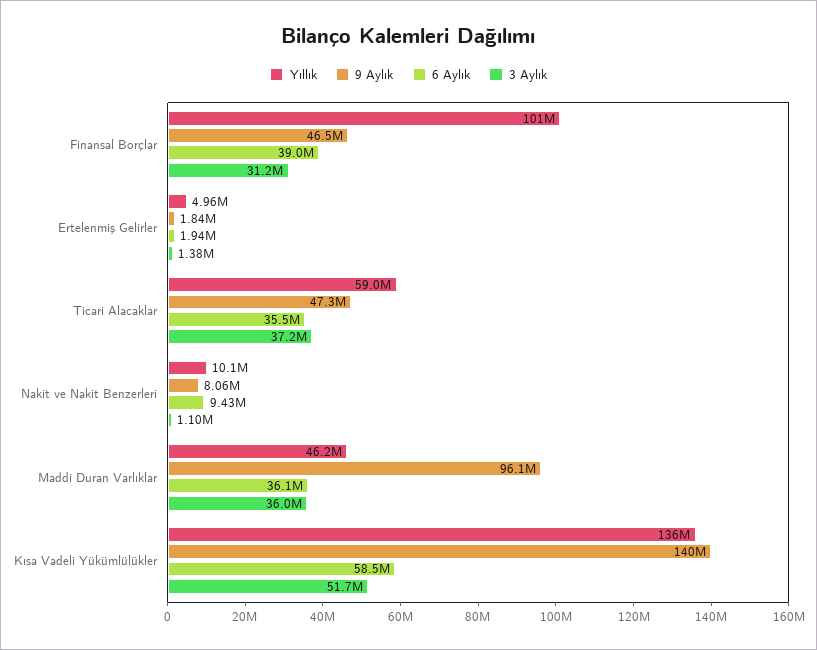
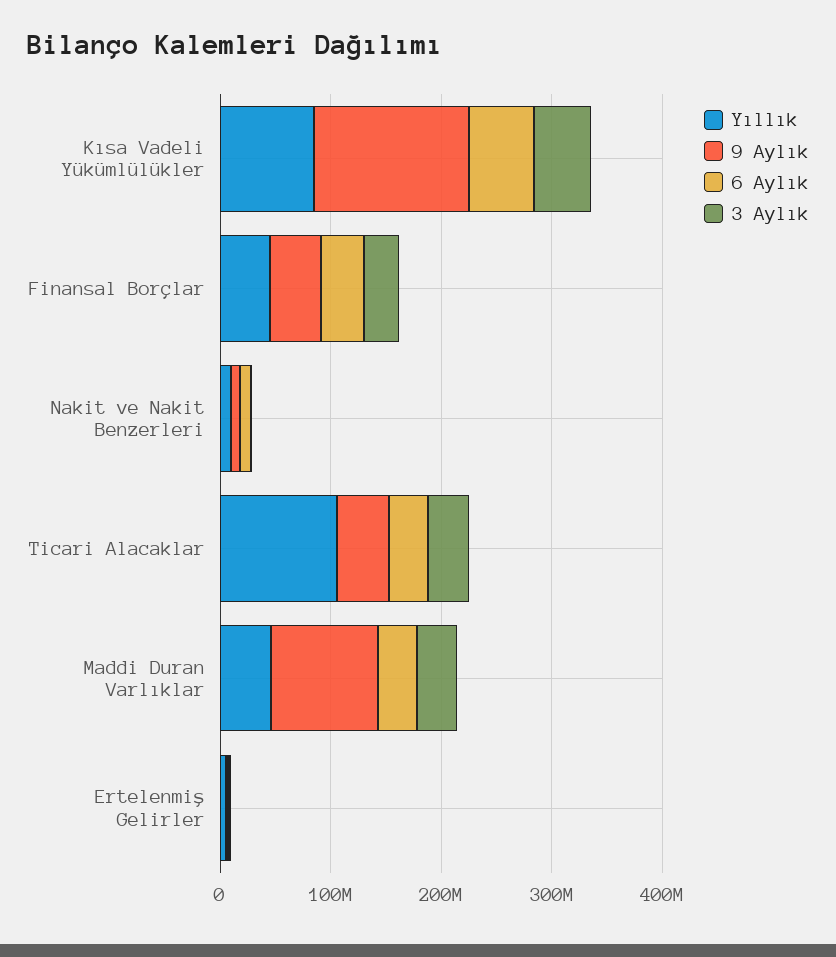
  {
    "Yıllık": {
-     "Finansal Borçlar": 101000000,
+     "Finansal Borçlar": 40000000,
      "Ertelenmiş Gelirler": 4960000,
-     "Ticari Alacaklar": 59000000,
+     "Ticari Alacaklar": 100000000,
      "Nakit ve Nakit Benzerleri": 10100000,
      "Maddi Duran Varlıklar": 46200000,
-     "Kısa Vadeli Yükümlülükler": 136000000
+     "Kısa Vadeli Yükümlülükler": 80000000
    },
    "9 Aylık": {
      "Finansal Borçlar": 46500000,
      "Ertelenmiş Gelirler": 1840000,
      "Ticari Alacaklar": 47300000,
      "Nakit ve Nakit Benzerleri": 8060000,
      "Maddi Duran Varlıklar": 96100000,
      "Kısa Vadeli Yükümlülükler": 140000000
    },
    "6 Aylık": {
      "Finansal Borçlar": 39000000,
      "Ertelenmiş Gelirler": 1940000,
      "Ticari Alacaklar": 35500000,
      "Nakit ve Nakit Benzerleri": 9430000,
      "Maddi Duran Varlıklar": 36100000,
      "Kısa Vadeli Yükümlülükler": 58500000
    },
    "3 Aylık": {
      "Finansal Borçlar": 31200000,
      "Ertelenmiş Gelirler": 1380000,
      "Ticari Alacaklar": 37200000,
      "Nakit ve Nakit Benzerleri": 1100000,
      "Maddi Duran Varlıklar": 36000000,
      "Kısa Vadeli Yükümlülükler": 51700000
    }
  }

